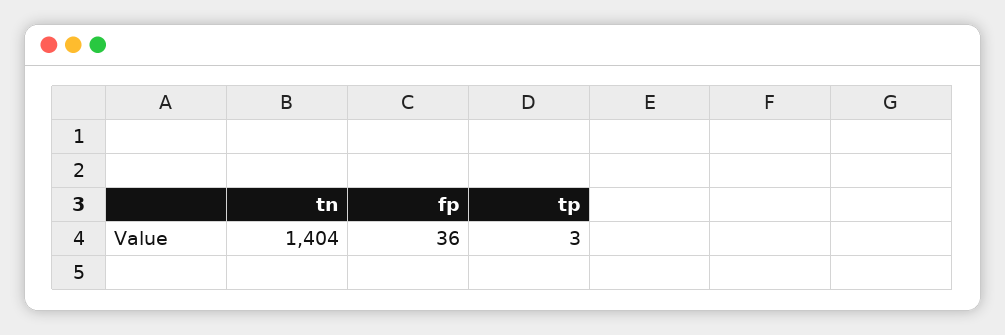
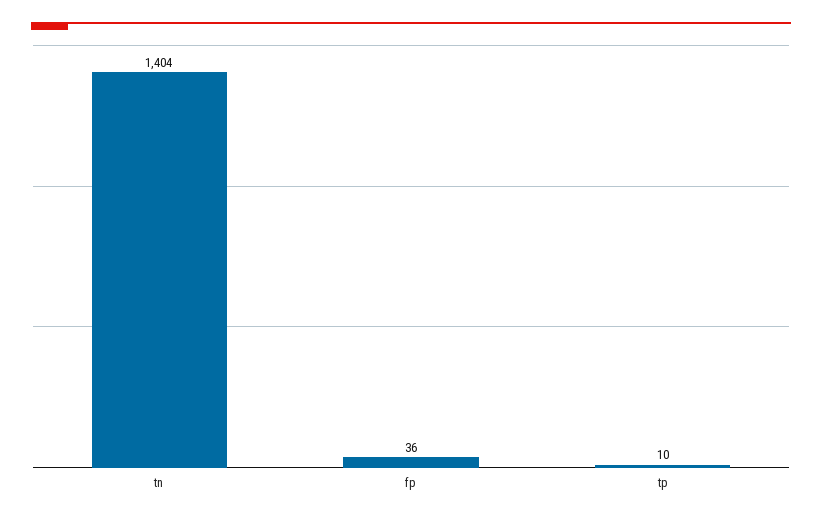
  {
    "tn": 1404,
    "fp": 36,
-   "tp": 3
+   "tp": 10
  }

